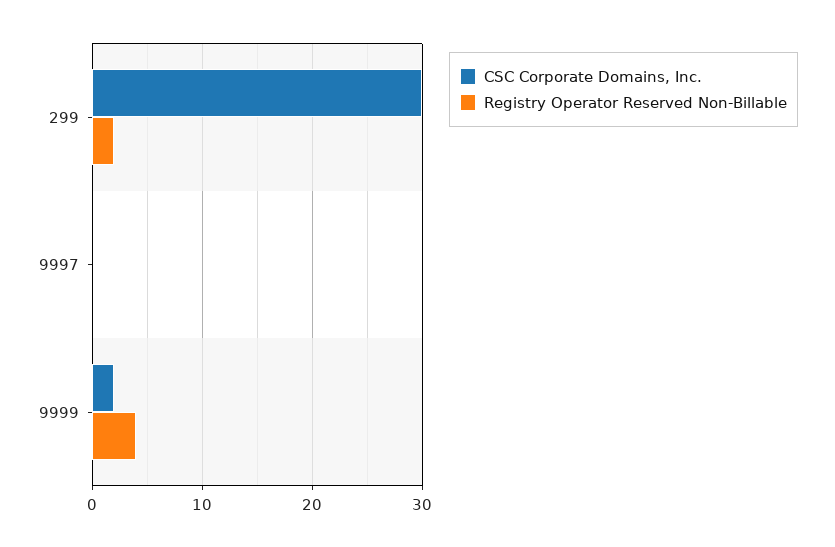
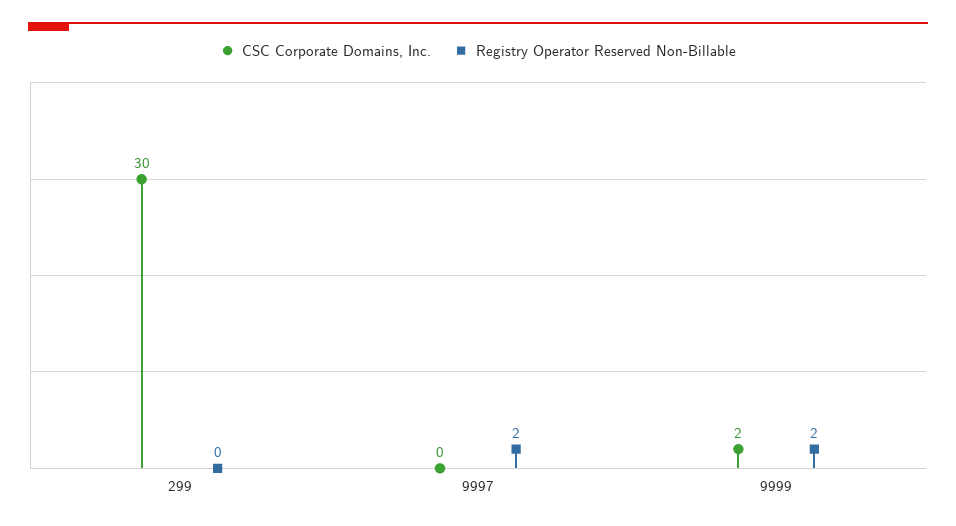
  {
    "CSC Corporate Domains, Inc.": {
      "299": 30,
      "9997": 0,
      "9999": 2
    },
    "Registry Operator Reserved Non-Billable": {
-     "299": 2,
+     "299": 0,
-     "9997": 0,
+     "9997": 2,
-     "9999": 4
+     "9999": 2
    }
  }

